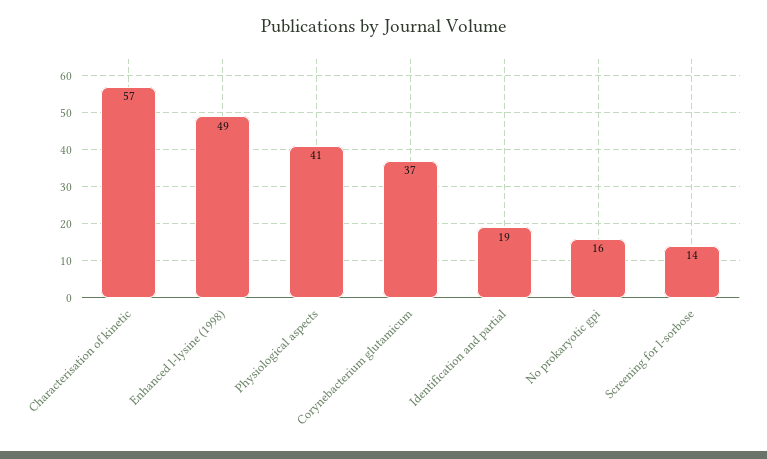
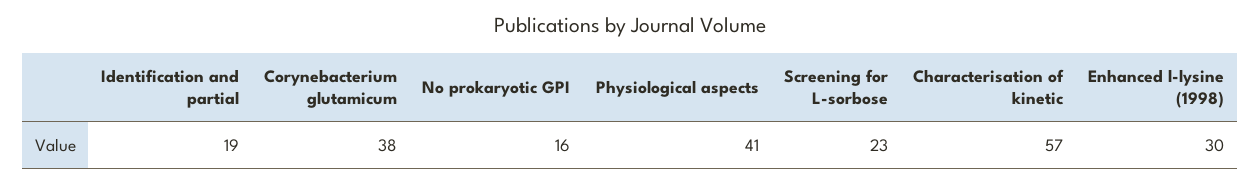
  {
    "Characterisation of kinetic": 57,
-   "Enhanced l-lysine (1998)": 49,
+   "Enhanced l-lysine (1998)": 30,
    "Physiological aspects": 41,
-   "Corynebacterium glutamicum": 37,
+   "Corynebacterium glutamicum": 38,
    "Identification and partial": 19,
    "No prokaryotic gpi": 16,
-   "Screening for l-sorbose": 14
+   "Screening for l-sorbose": 23
  }

